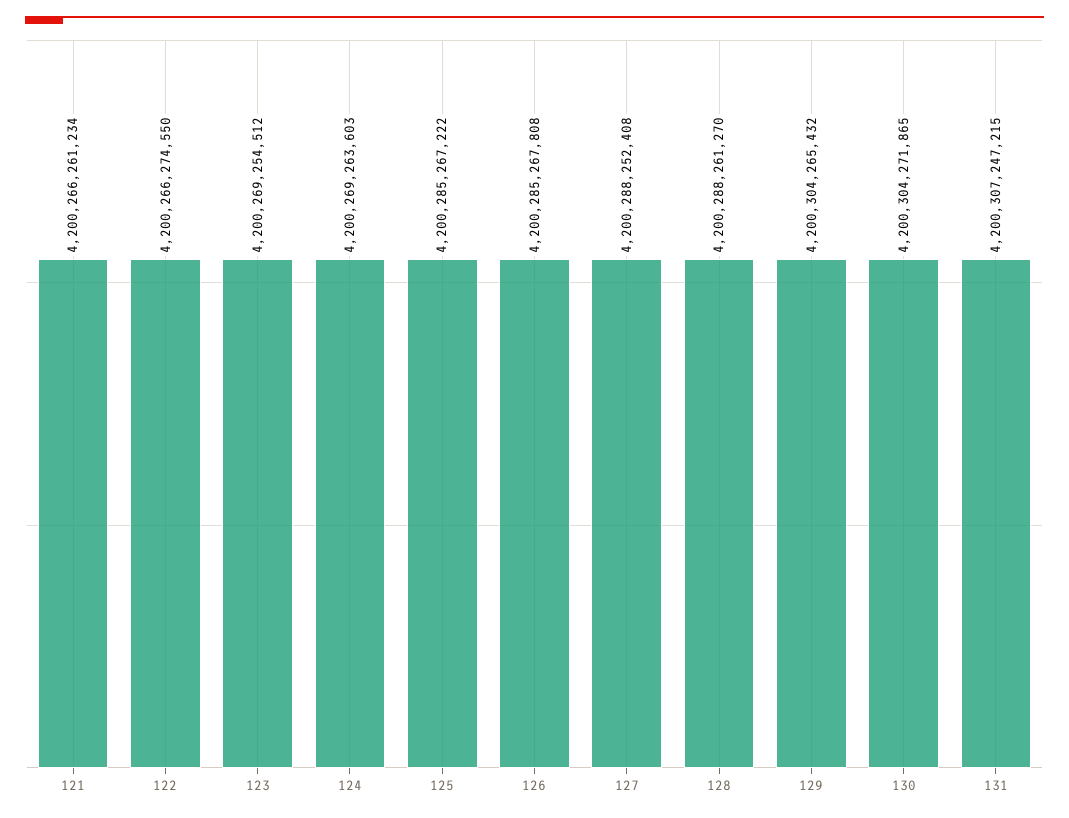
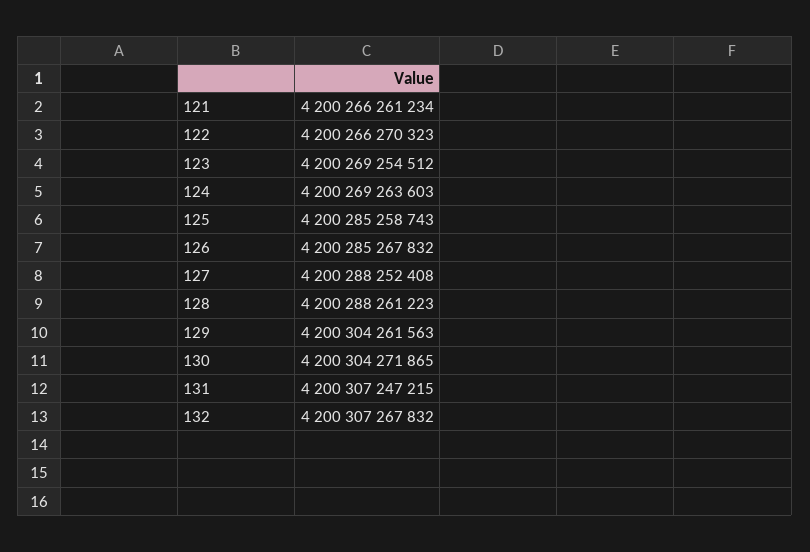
  {
    "121": 4200266261234,
-   "122": 4200266274550,
+   "122": 4200266270323,
    "123": 4200269254512,
    "124": 4200269263603,
-   "125": 4200285267222,
+   "125": 4200285258743,
-   "126": 4200285267808,
+   "126": 4200285267832,
    "127": 4200288252408,
-   "128": 4200288261270,
+   "128": 4200288261223,
-   "129": 4200304265432,
+   "129": 4200304261563,
    "130": 4200304271865,
-   "131": 4200307247215
+   "131": 4200307247215,
+   "132": 4200307267832
  }

